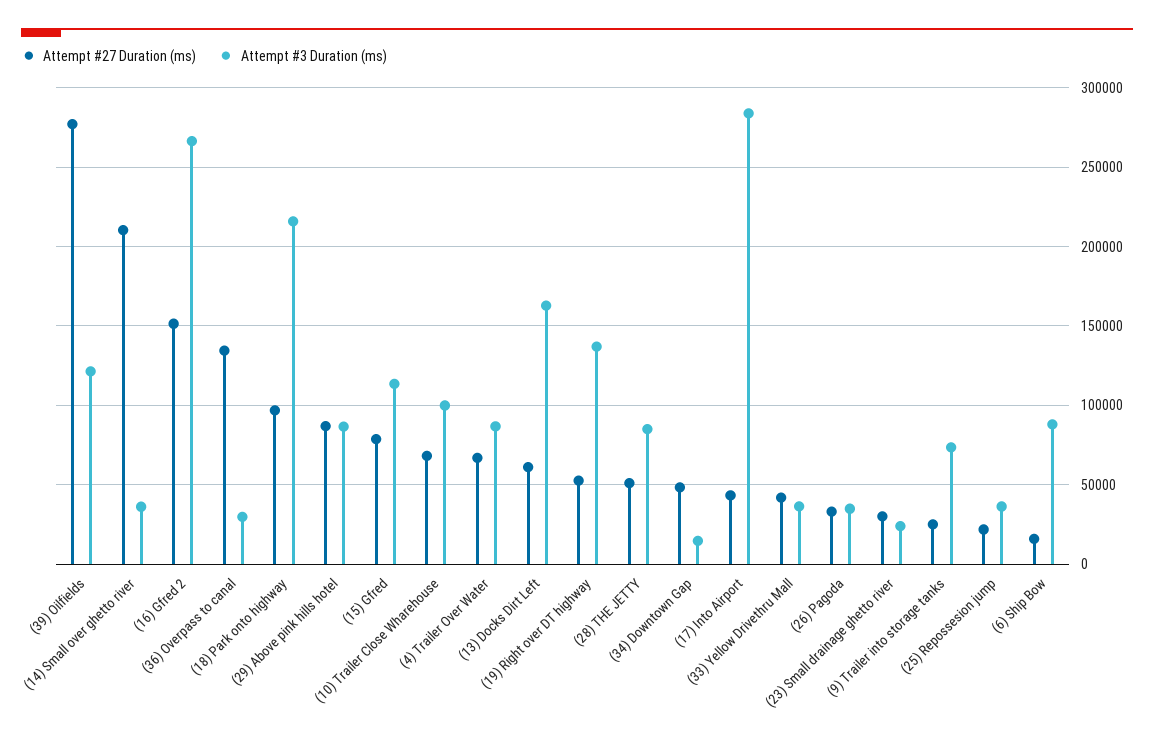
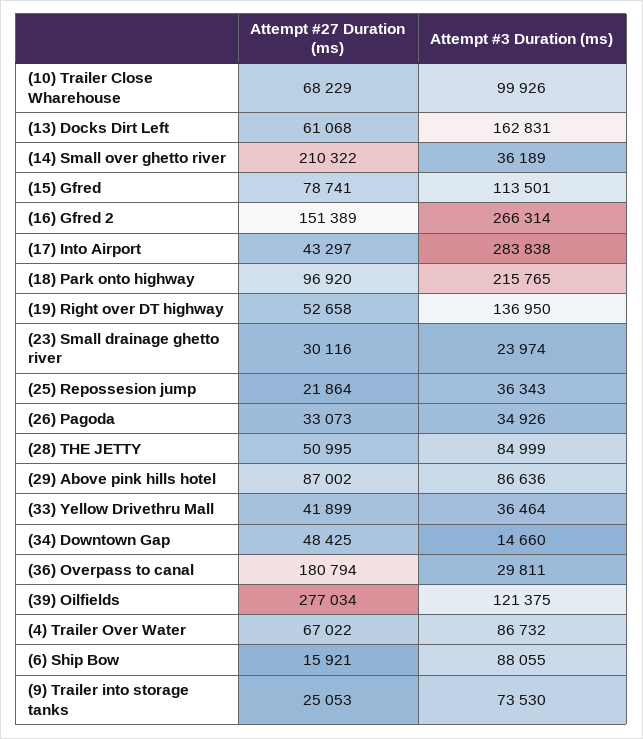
  {
    "Attempt #27 Duration (ms)": {
      "(39) Oilfields": 277034,
      "(14) Small over ghetto river": 210322,
      "(16) Gfred 2": 151389,
-     "(36) Overpass to canal": 135000,
+     "(36) Overpass to canal": 180794,
      "(18) Park onto highway": 96920,
      "(29) Above pink hills hotel": 87002,
      "(15) Gfred": 78741,
      "(10) Trailer Close Wharehouse": 68229,
      "(4) Trailer Over Water": 67022,
      "(13) Docks Dirt Left": 61068,
      "(19) Right over DT highway": 52658,
      "(28) THE JETTY": 50995,
      "(34) Downtown Gap": 48425,
      "(17) Into Airport": 43297,
      "(33) Yellow Drivethru Mall": 41899,
      "(26) Pagoda": 33073,
      "(23) Small drainage ghetto river": 30116,
      "(9) Trailer into storage tanks": 25053,
      "(25) Repossesion jump": 21864,
      "(6) Ship Bow": 15921
    },
    "Attempt #3 Duration (ms)": {
      "(39) Oilfields": 121375,
      "(14) Small over ghetto river": 36189,
      "(16) Gfred 2": 266314,
      "(36) Overpass to canal": 29811,
      "(18) Park onto highway": 215765,
      "(29) Above pink hills hotel": 86636,
      "(15) Gfred": 113501,
      "(10) Trailer Close Wharehouse": 99926,
      "(4) Trailer Over Water": 86732,
      "(13) Docks Dirt Left": 162831,
      "(19) Right over DT highway": 136950,
      "(28) THE JETTY": 84999,
      "(34) Downtown Gap": 14660,
      "(17) Into Airport": 283838,
      "(33) Yellow Drivethru Mall": 36464,
      "(26) Pagoda": 34926,
      "(23) Small drainage ghetto river": 23974,
      "(9) Trailer into storage tanks": 73530,
      "(25) Repossesion jump": 36343,
      "(6) Ship Bow": 88055
    }
  }

